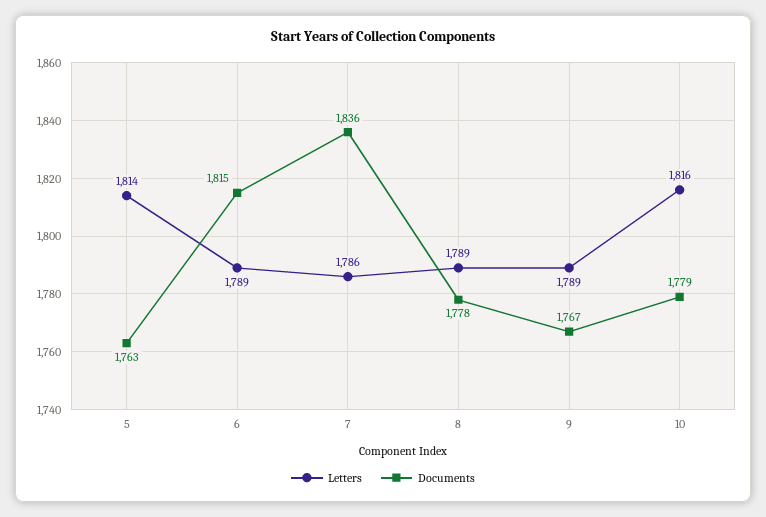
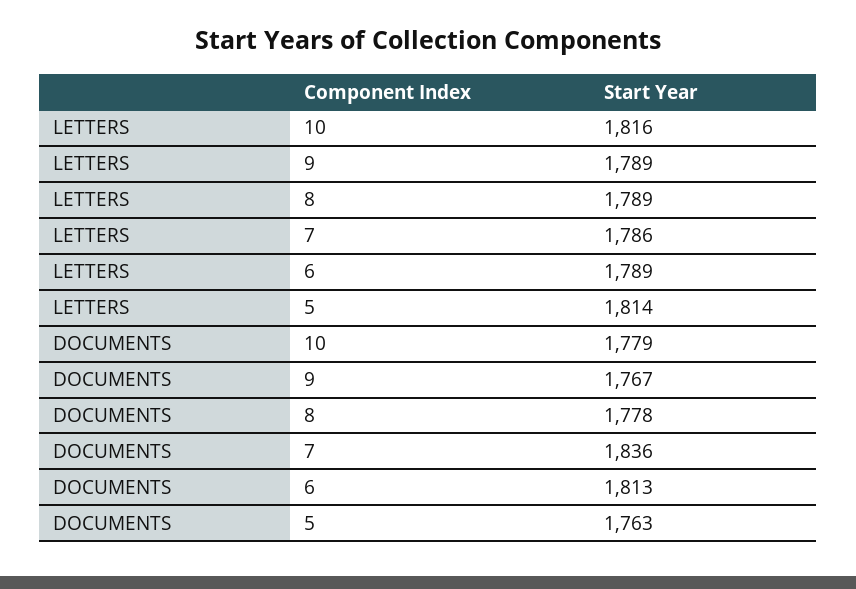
  {
    "Letters": {
      "5": 1814,
      "6": 1789,
      "7": 1786,
      "8": 1789,
      "9": 1789,
      "10": 1816
    },
    "Documents": {
      "5": 1763,
-     "6": 1815,
+     "6": 1813,
      "7": 1836,
      "8": 1778,
      "9": 1767,
      "10": 1779
    }
  }

